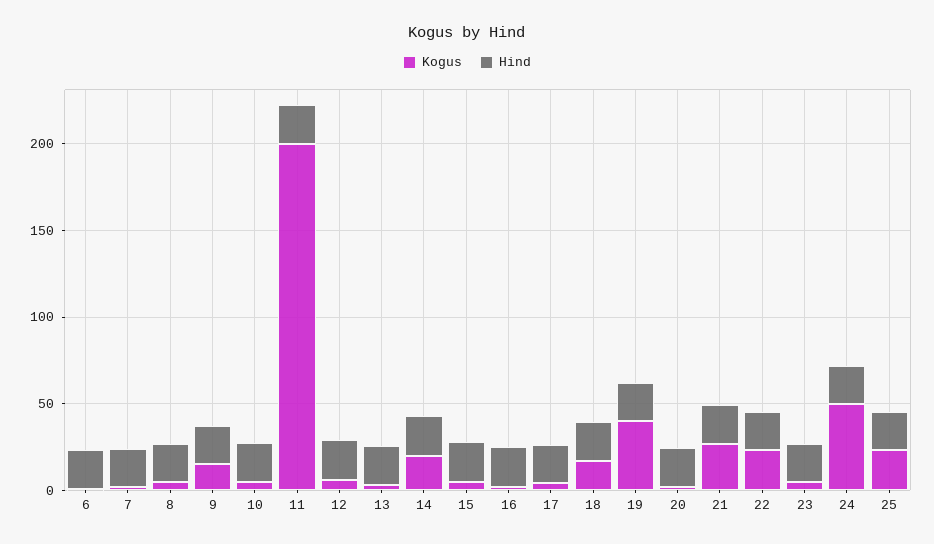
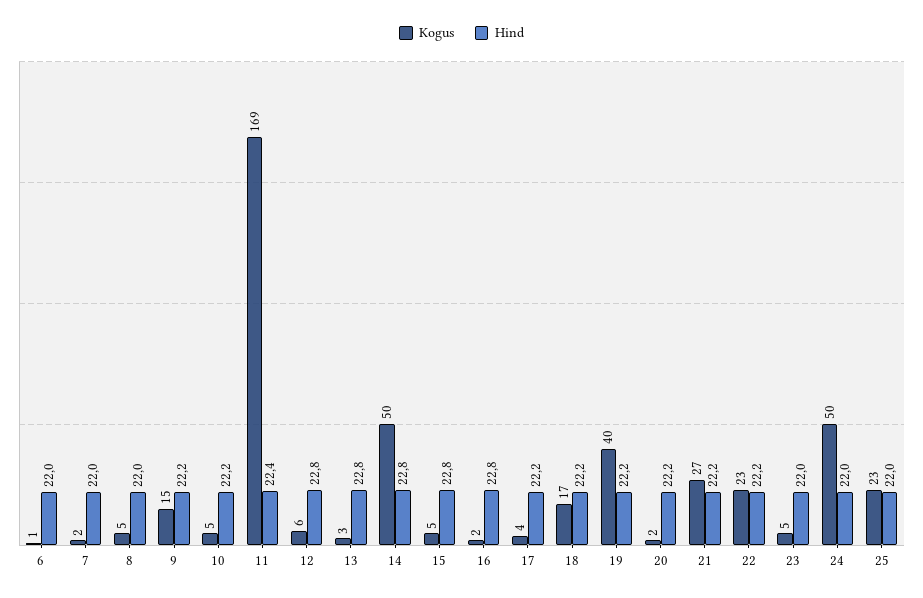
  {
    "Kogus": {
      "6": 1,
      "7": 2,
      "8": 5,
      "9": 15,
      "10": 5,
-     "11": 200,
+     "11": 169,
      "12": 6,
      "13": 3,
-     "14": 20,
+     "14": 50,
      "15": 5,
      "16": 2,
      "17": 4,
      "18": 17,
      "19": 40,
      "20": 2,
      "21": 27,
      "22": 23,
      "23": 5,
      "24": 50,
      "25": 23
    },
    "Hind": {
      "6": 22,
      "7": 22,
      "8": 22,
      "9": 22.2,
      "10": 22.2,
      "11": 22.4,
      "12": 22.8,
      "13": 22.8,
      "14": 22.8,
      "15": 22.8,
      "16": 22.8,
      "17": 22.2,
      "18": 22.2,
      "19": 22.2,
      "20": 22.2,
      "21": 22.2,
      "22": 22.2,
      "23": 22,
      "24": 22,
      "25": 22
    }
  }

